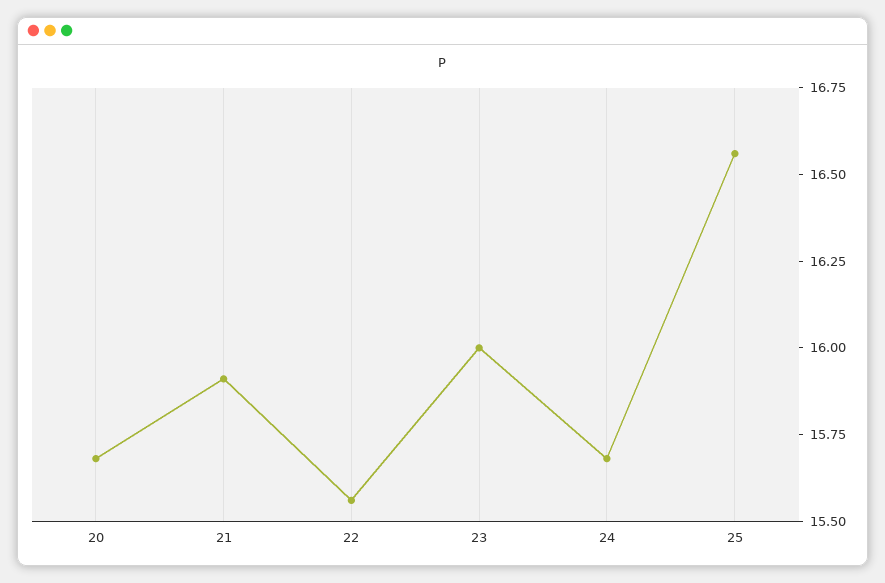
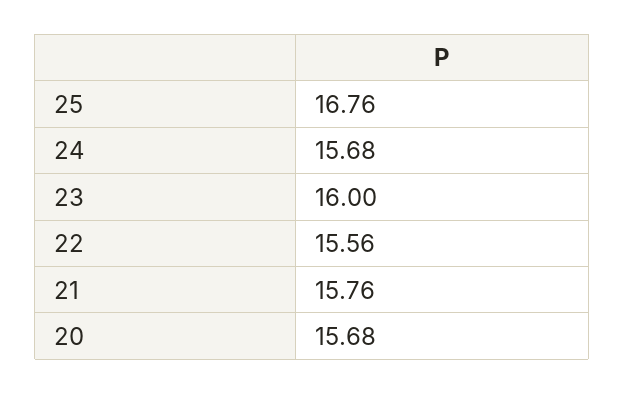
  {
    "20": 15.68,
-   "21": 15.9,
+   "21": 15.76,
    "22": 15.56,
    "23": 16,
    "24": 15.68,
-   "25": 16.55
+   "25": 16.76
  }

